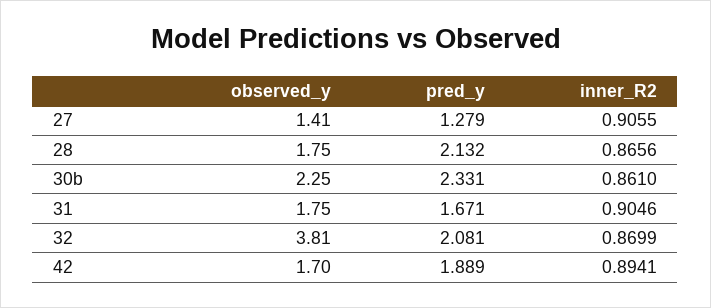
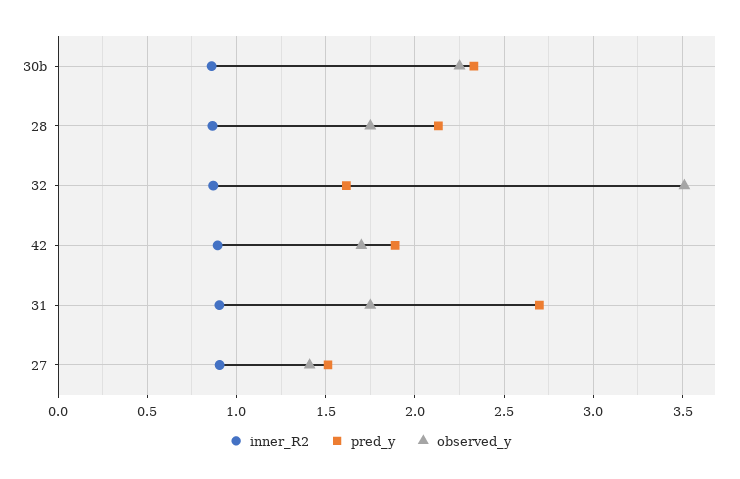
  {
    "observed_y": {
      "27": 1.41,
      "28": 1.75,
      "30b": 2.25,
      "31": 1.75,
-     "32": 3.81,
+     "32": 3.5,
      "42": 1.7
    },
    "pred_y": {
-     "27": 1.279,
+     "27": 1.5,
      "28": 2.132,
      "30b": 2.331,
-     "31": 1.671,
+     "31": 2.7,
-     "32": 2.081,
+     "32": 1.6,
      "42": 1.889
    },
    "inner_R2": {
      "27": 0.9055,
      "28": 0.8656,
      "30b": 0.861,
      "31": 0.9046,
      "32": 0.8699,
      "42": 0.8941
    }
  }

